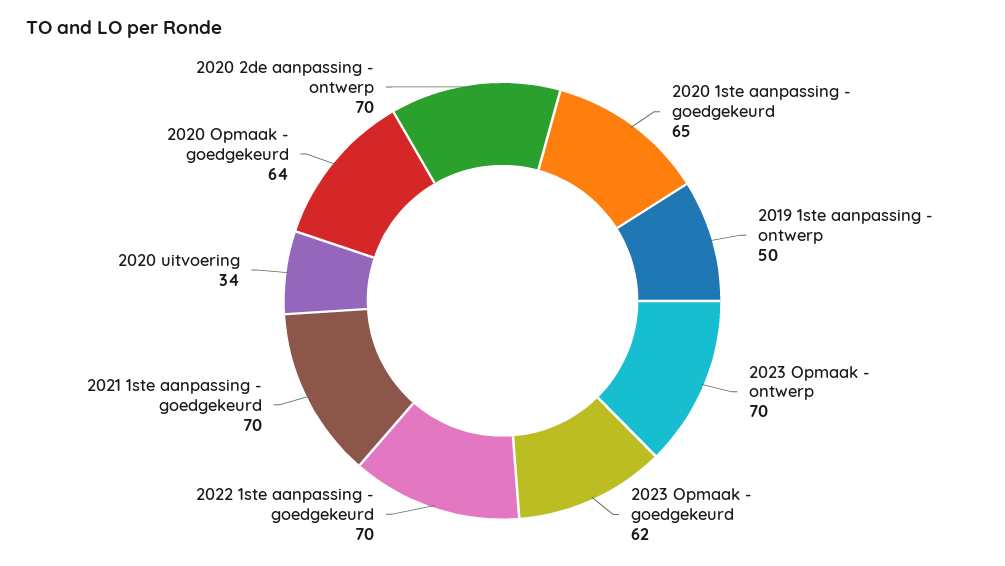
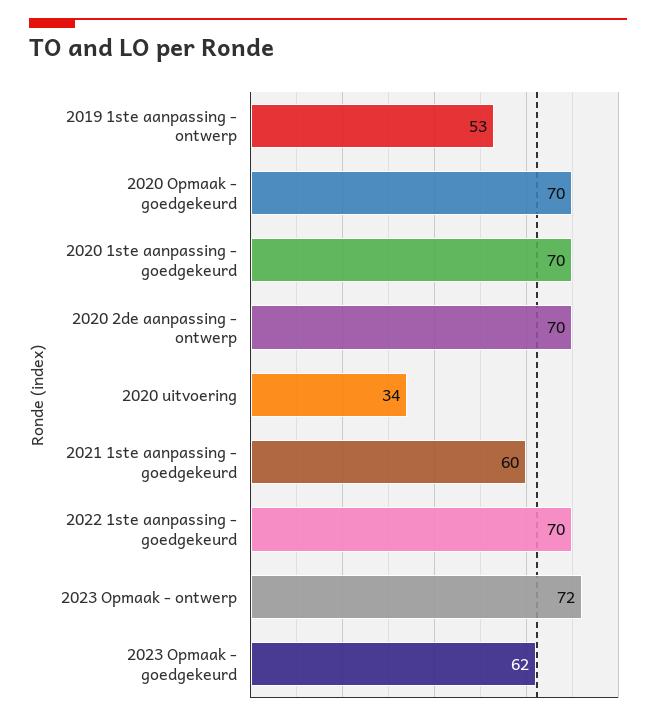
  {
-   "2020 1ste aanpassing - goedgekeurd": 65,
+   "2020 1ste aanpassing - goedgekeurd": 70,
-   "2019 1ste aanpassing - ontwerp": 50,
+   "2019 1ste aanpassing - ontwerp": 53,
-   "2023 Opmaak - ontwerp": 70,
+   "2023 Opmaak - ontwerp": 72,
    "2023 Opmaak - goedgekeurd": 62,
    "2022 1ste aanpassing - goedgekeurd": 70,
-   "2021 1ste aanpassing - goedgekeurd": 70,
+   "2021 1ste aanpassing - goedgekeurd": 60,
    "2020 uitvoering": 34,
-   "2020 Opmaak - goedgekeurd": 64,
+   "2020 Opmaak - goedgekeurd": 70,
    "2020 2de aanpassing - ontwerp": 70
  }

